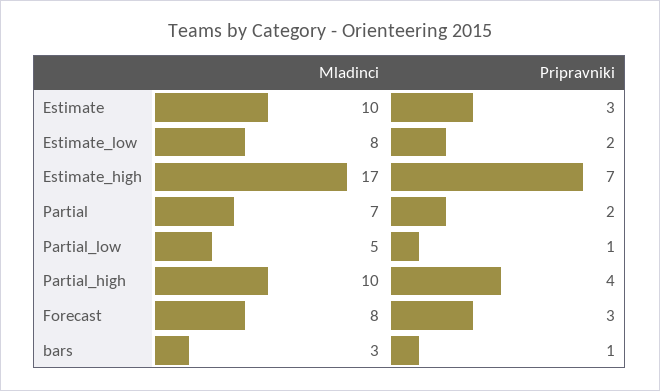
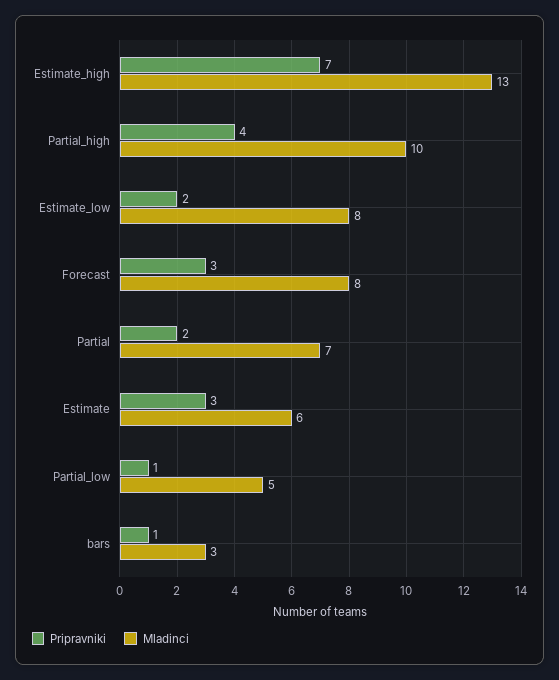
  {
    "Mladinci": {
-     "Estimate": 10,
+     "Estimate": 6,
      "Estimate_low": 8,
-     "Estimate_high": 17,
+     "Estimate_high": 13,
      "Partial": 7,
      "Partial_low": 5,
      "Partial_high": 10,
      "Forecast": 8,
      "bars": 3
    },
    "Pripravniki": {
      "Estimate": 3,
      "Estimate_low": 2,
      "Estimate_high": 7,
      "Partial": 2,
      "Partial_low": 1,
      "Partial_high": 4,
      "Forecast": 3,
      "bars": 1
    }
  }

